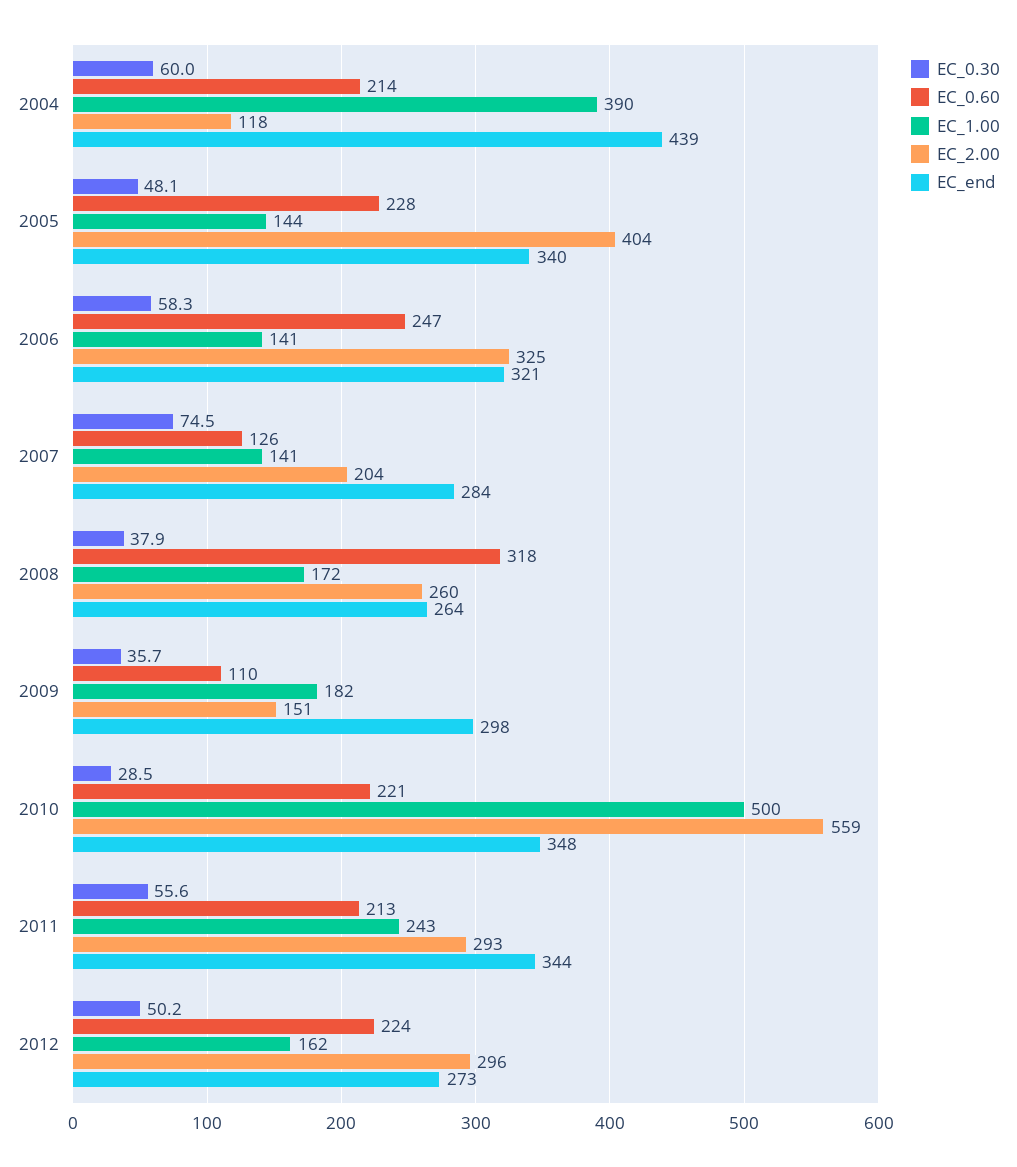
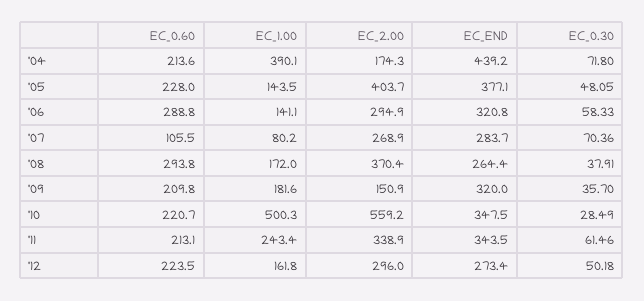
  {
    "EC_0.30": {
-     "2004": 60,
+     "2004": 71.8,
      "2005": 48.05,
      "2006": 58.33,
-     "2007": 74.5,
+     "2007": 70.36,
      "2008": 37.91,
      "2009": 35.7,
      "2010": 28.49,
-     "2011": 55.6,
+     "2011": 61.46,
      "2012": 50.18
    },
    "EC_0.60": {
      "2004": 213.6,
      "2005": 228,
-     "2006": 247,
+     "2006": 288.8,
-     "2007": 126,
+     "2007": 105.5,
-     "2008": 318,
+     "2008": 293.8,
-     "2009": 110,
+     "2009": 209.8,
      "2010": 220.7,
      "2011": 213.1,
      "2012": 223.5
    },
    "EC_1.00": {
      "2004": 390.1,
      "2005": 143.5,
      "2006": 141.1,
-     "2007": 141,
+     "2007": 80.2,
      "2008": 172,
      "2009": 181.6,
      "2010": 500.3,
      "2011": 243.4,
      "2012": 161.8
    },
    "EC_2.00": {
-     "2004": 118,
+     "2004": 174.3,
      "2005": 403.7,
-     "2006": 325,
+     "2006": 294.9,
-     "2007": 204,
+     "2007": 268.9,
-     "2008": 260,
+     "2008": 370.4,
      "2009": 150.9,
      "2010": 559.2,
-     "2011": 293,
+     "2011": 338.9,
      "2012": 296
    },
    "EC_end": {
      "2004": 439.2,
-     "2005": 340,
+     "2005": 377.1,
      "2006": 320.8,
      "2007": 283.7,
      "2008": 264.4,
-     "2009": 298,
+     "2009": 320,
      "2010": 347.5,
      "2011": 343.5,
      "2012": 273.4
    }
  }

